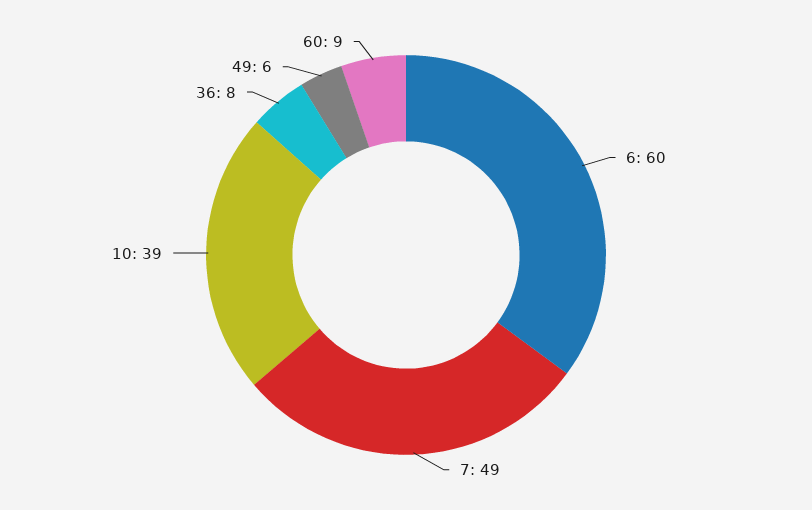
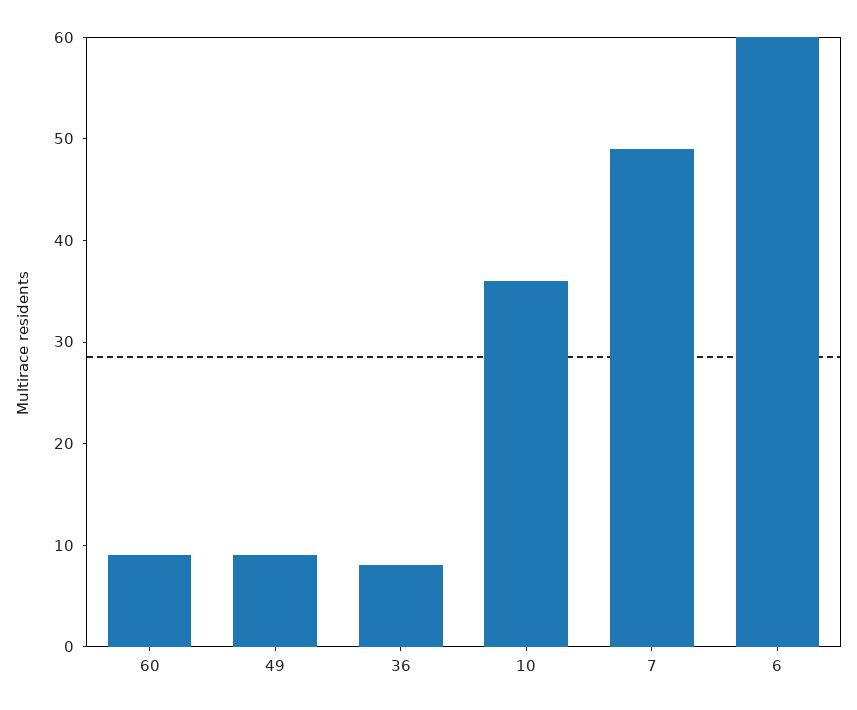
  {
    "6": 60,
    "7": 49,
-   "10": 39,
+   "10": 36,
    "36": 8,
-   "49": 6,
+   "49": 9,
    "60": 9
  }

